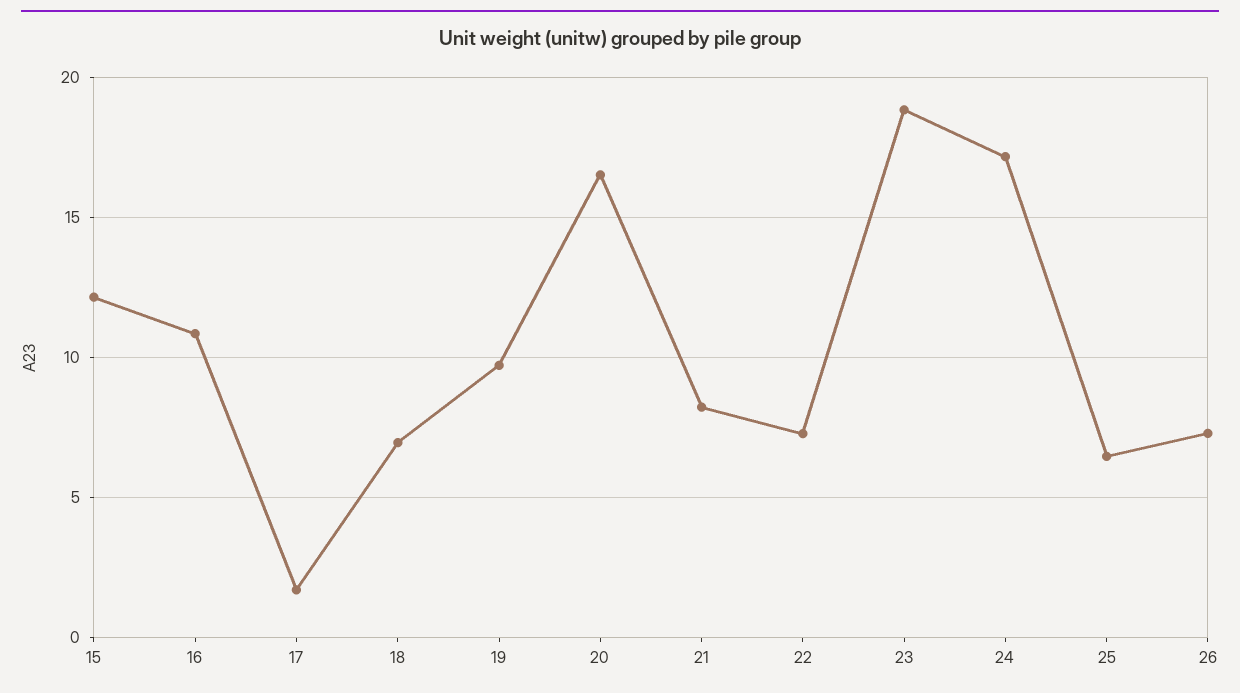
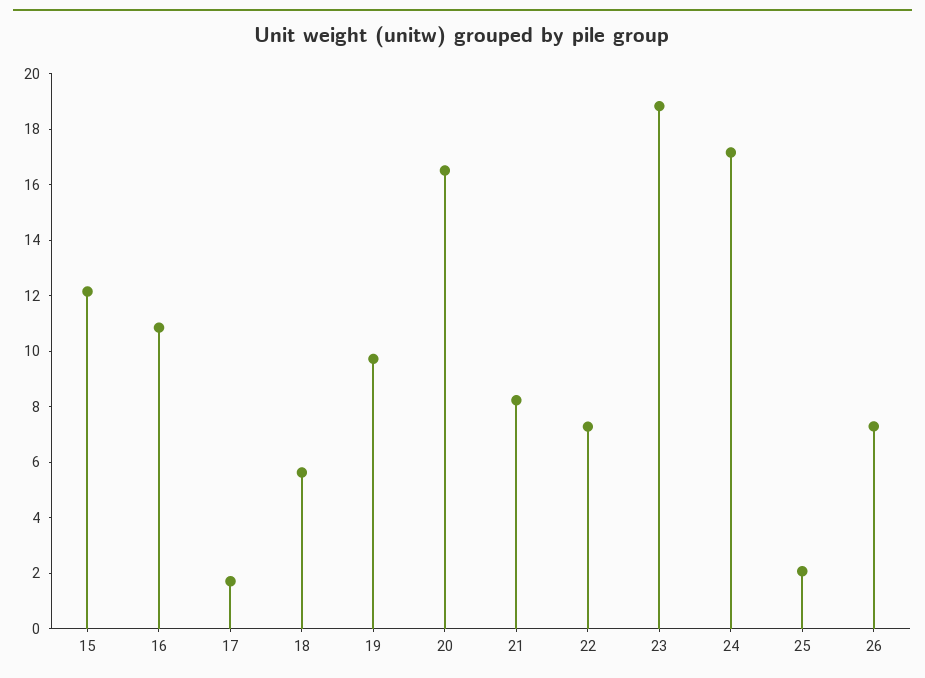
  {
    "15": 12,
    "16": 11,
    "17": 1.5,
-   "18": 7,
+   "18": 5.5,
    "19": 9.5,
    "20": 16.5,
    "21": 8,
    "22": 7.5,
    "23": 19,
    "24": 17,
-   "25": 6.5,
+   "25": 2,
    "26": 7.5
  }

